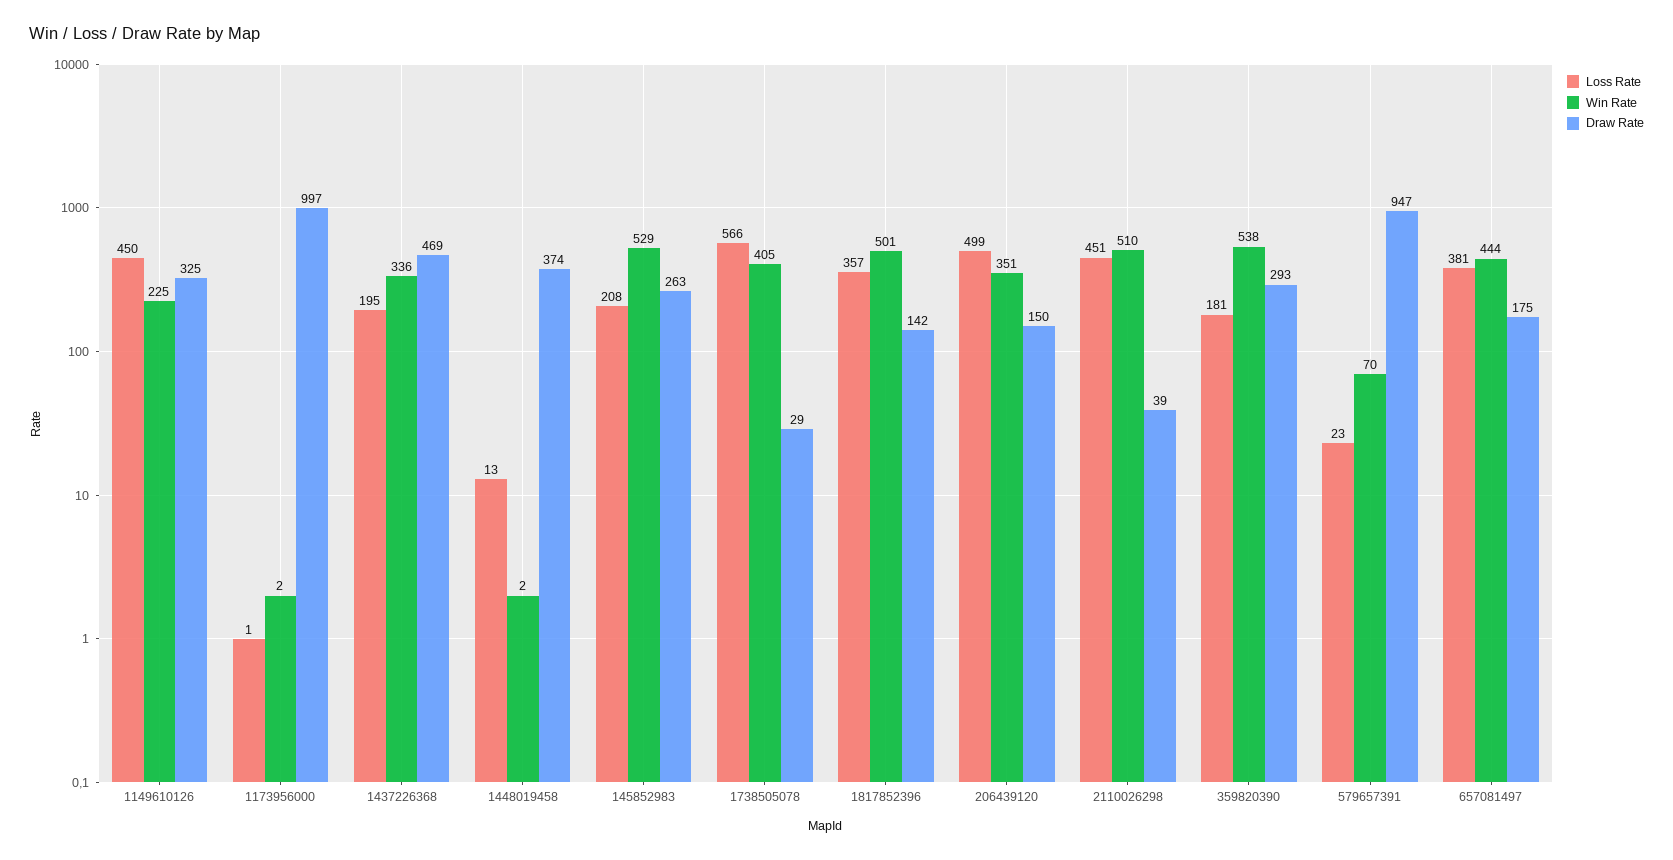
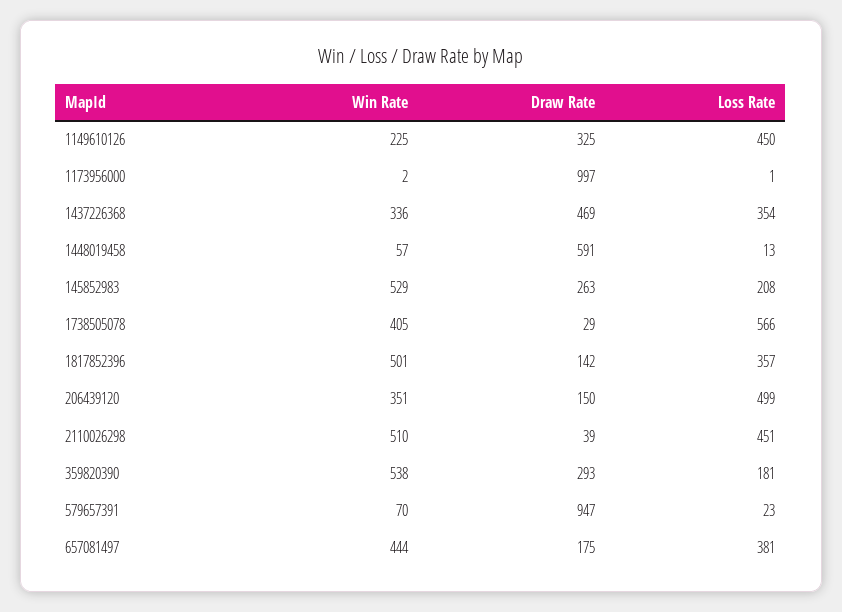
  {
    "Loss Rate": {
      "1149610126": 450,
      "1173956000": 1,
-     "1437226368": 195,
+     "1437226368": 354,
      "1448019458": 13,
      "145852983": 208,
      "1738505078": 566,
      "1817852396": 357,
      "206439120": 499,
      "2110026298": 451,
      "359820390": 181,
      "579657391": 23,
      "657081497": 381
    },
    "Win Rate": {
      "1149610126": 225,
      "1173956000": 2,
      "1437226368": 336,
-     "1448019458": 2,
+     "1448019458": 57,
      "145852983": 529,
      "1738505078": 405,
      "1817852396": 501,
      "206439120": 351,
      "2110026298": 510,
      "359820390": 538,
      "579657391": 70,
      "657081497": 444
    },
    "Draw Rate": {
      "1149610126": 325,
      "1173956000": 997,
      "1437226368": 469,
-     "1448019458": 374,
+     "1448019458": 591,
      "145852983": 263,
      "1738505078": 29,
      "1817852396": 142,
      "206439120": 150,
      "2110026298": 39,
      "359820390": 293,
      "579657391": 947,
      "657081497": 175
    }
  }

